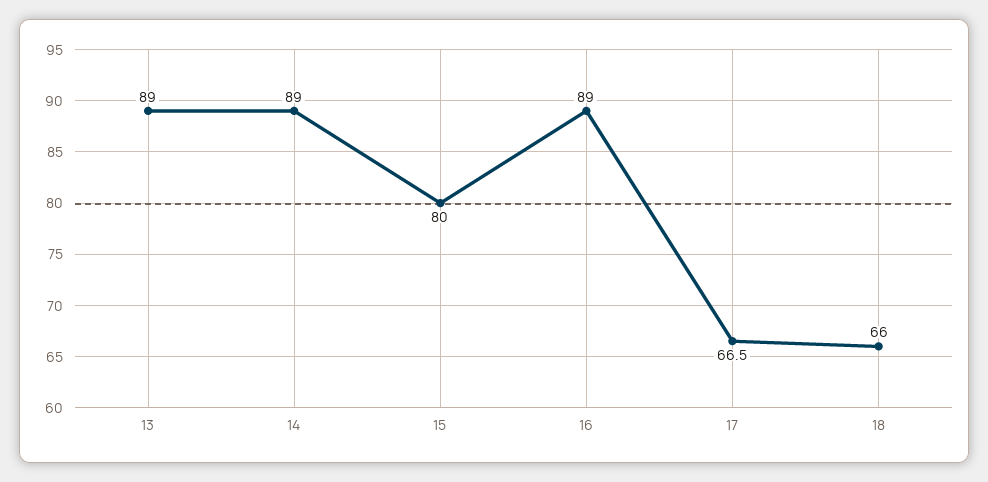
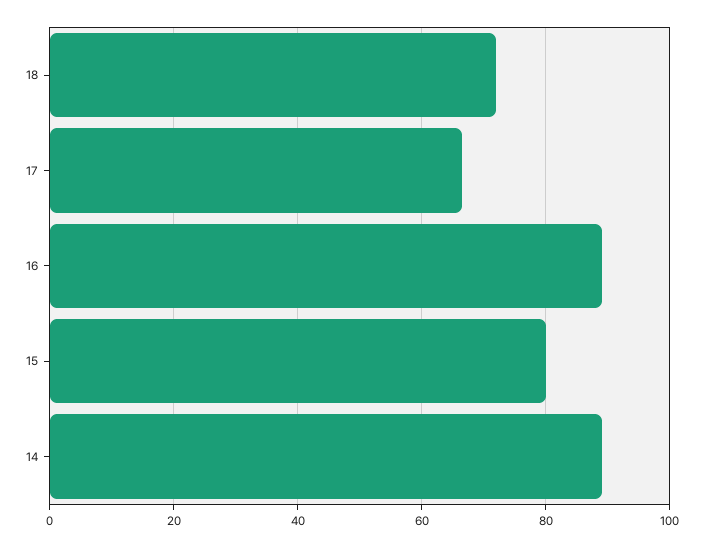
  {
-   "13": 89,
    "14": 89,
    "15": 80,
    "16": 89,
    "17": 66.5,
-   "18": 66
+   "18": 72
  }

